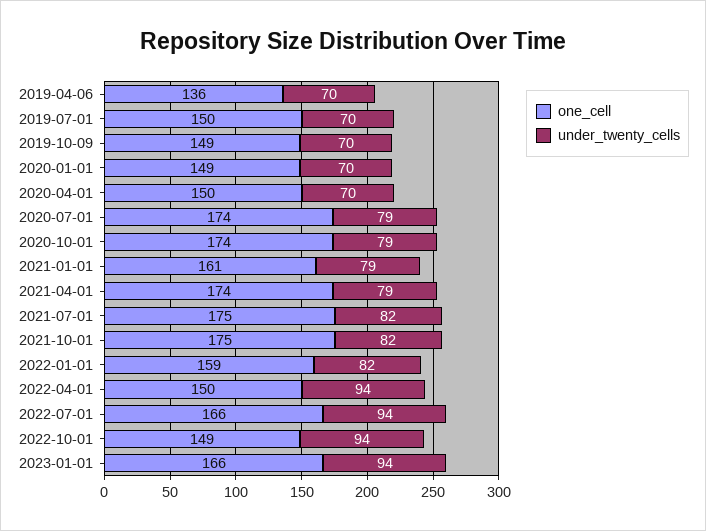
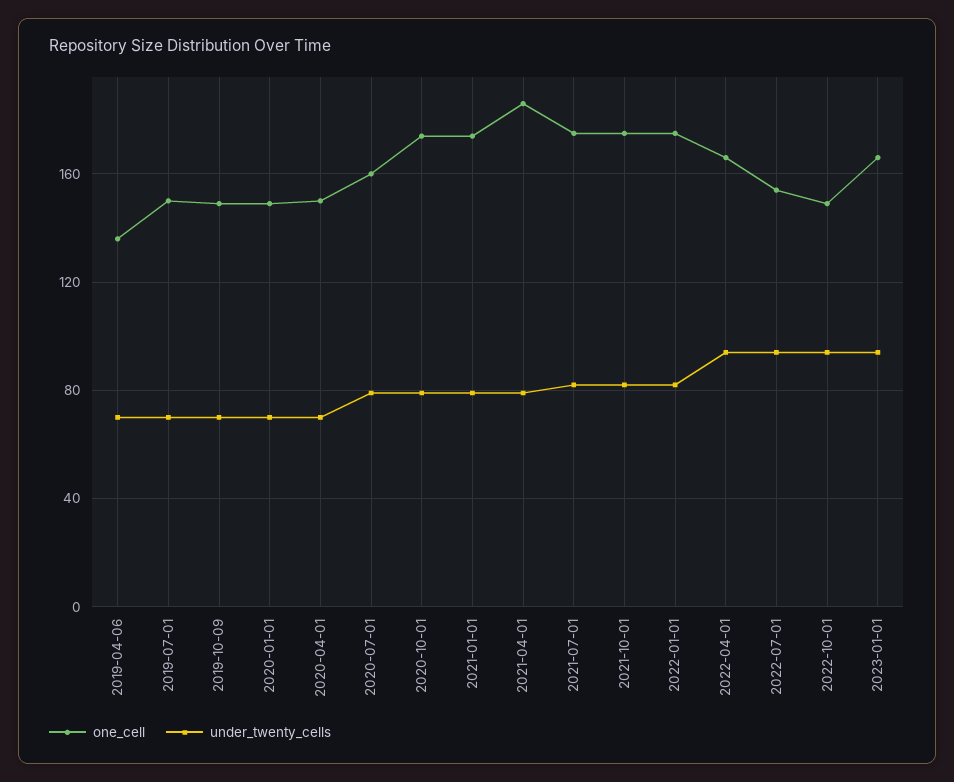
  {
    "one_cell": {
      "2019-04-06": 136,
      "2019-07-01": 150,
      "2019-10-09": 149,
      "2020-01-01": 149,
      "2020-04-01": 150,
-     "2020-07-01": 174,
+     "2020-07-01": 160,
      "2020-10-01": 174,
-     "2021-01-01": 161,
+     "2021-01-01": 175,
-     "2021-04-01": 174,
+     "2021-04-01": 185,
      "2021-07-01": 175,
      "2021-10-01": 175,
-     "2022-01-01": 159,
+     "2022-01-01": 175,
-     "2022-04-01": 150,
+     "2022-04-01": 165,
-     "2022-07-01": 166,
+     "2022-07-01": 155,
      "2022-10-01": 149,
      "2023-01-01": 166
    },
    "under_twenty_cells": {
      "2019-04-06": 70,
      "2019-07-01": 70,
      "2019-10-09": 70,
      "2020-01-01": 70,
      "2020-04-01": 70,
      "2020-07-01": 79,
      "2020-10-01": 79,
      "2021-01-01": 79,
      "2021-04-01": 79,
      "2021-07-01": 82,
      "2021-10-01": 82,
      "2022-01-01": 82,
      "2022-04-01": 94,
      "2022-07-01": 94,
      "2022-10-01": 94,
      "2023-01-01": 94
    }
  }

